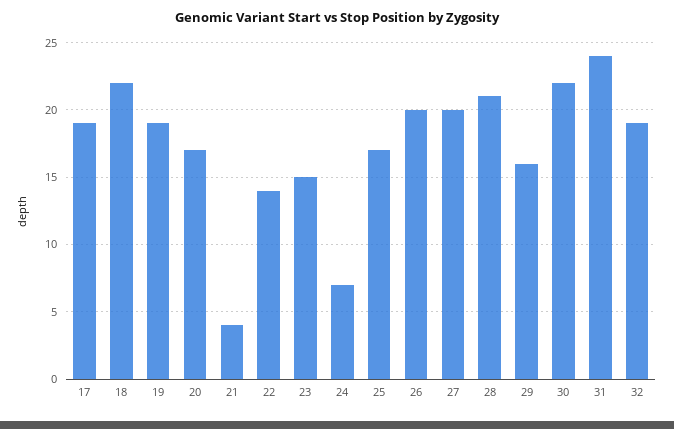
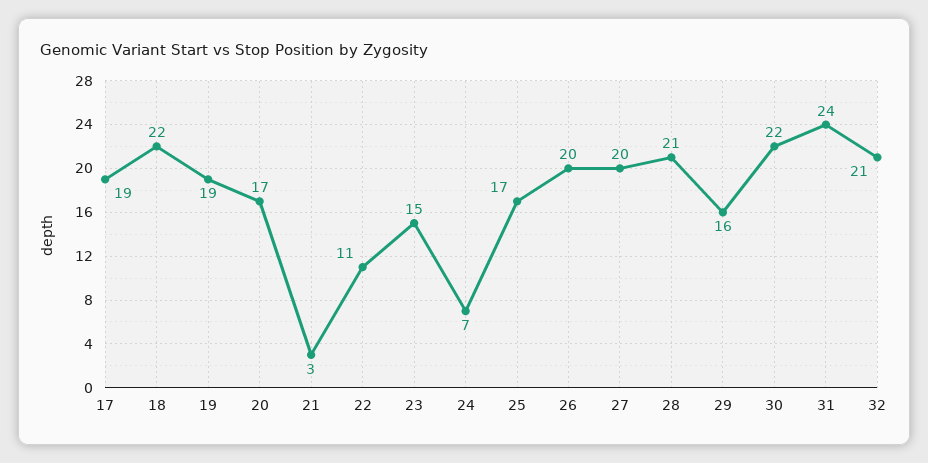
  {
    "17": 19,
    "18": 22,
    "19": 19,
    "20": 17,
-   "21": 4,
+   "21": 3,
-   "22": 14,
+   "22": 11,
    "23": 15,
    "24": 7,
    "25": 17,
    "26": 20,
    "27": 20,
    "28": 21,
    "29": 16,
    "30": 22,
    "31": 24,
-   "32": 19
+   "32": 21
  }

